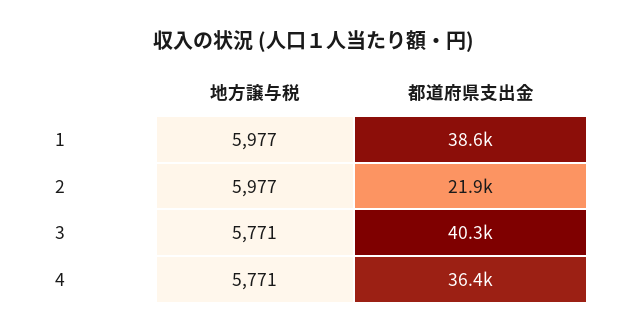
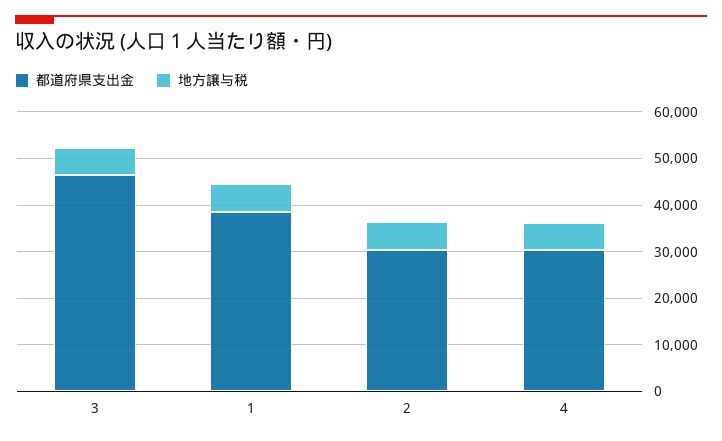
  {
    "地方譲与税": {
      "1": 5977,
      "2": 5977,
      "3": 5771,
      "4": 5771
    },
    "都道府県支出金": {
      "1": 38600,
-     "2": 21900,
+     "2": 30000,
-     "3": 40300,
+     "3": 46000,
-     "4": 36400
+     "4": 30000
    }
  }

